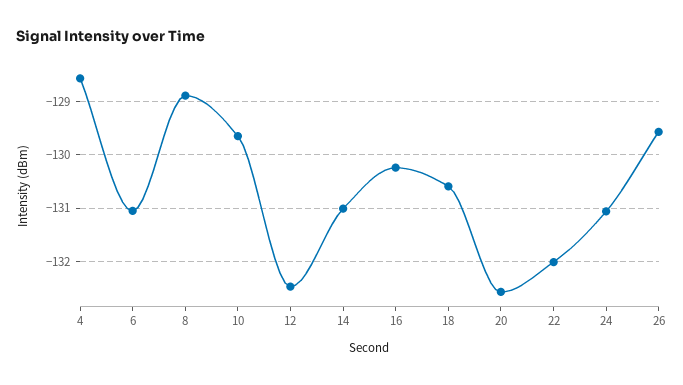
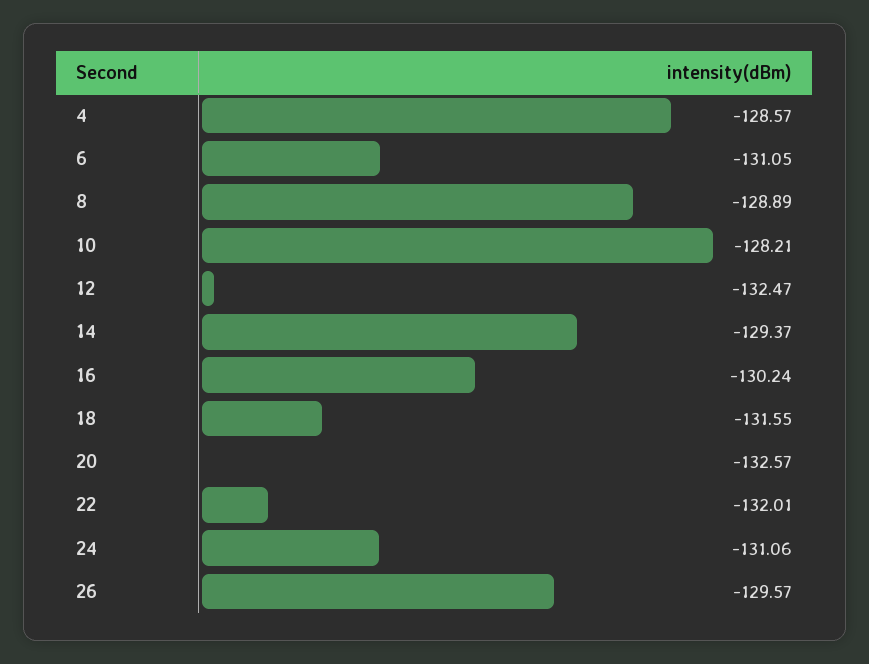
  {
    "4": -128.57,
    "6": -131.05,
    "8": -128.89,
-   "10": -129.6,
+   "10": -128.21,
    "12": -132.47,
-   "14": -131,
+   "14": -129.37,
    "16": -130.24,
-   "18": -130.6,
+   "18": -131.55,
    "20": -132.57,
    "22": -132.01,
    "24": -131.06,
    "26": -129.57
  }

